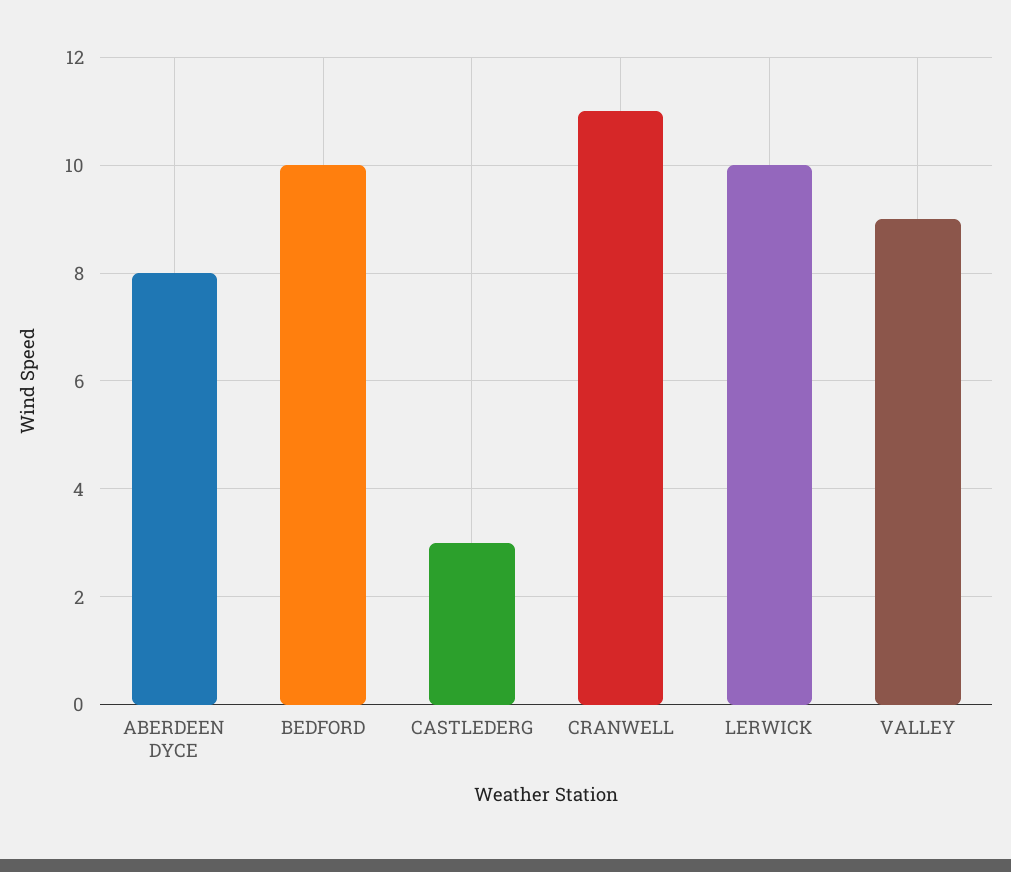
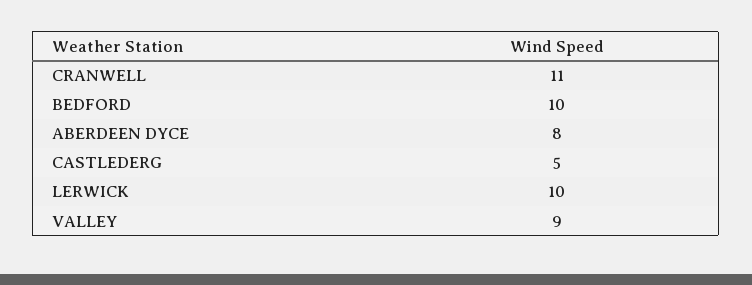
  {
    "ABERDEEN DYCE": 8,
    "BEDFORD": 10,
-   "CASTLEDERG": 3,
+   "CASTLEDERG": 5,
    "CRANWELL": 11,
    "LERWICK": 10,
    "VALLEY": 9
  }

